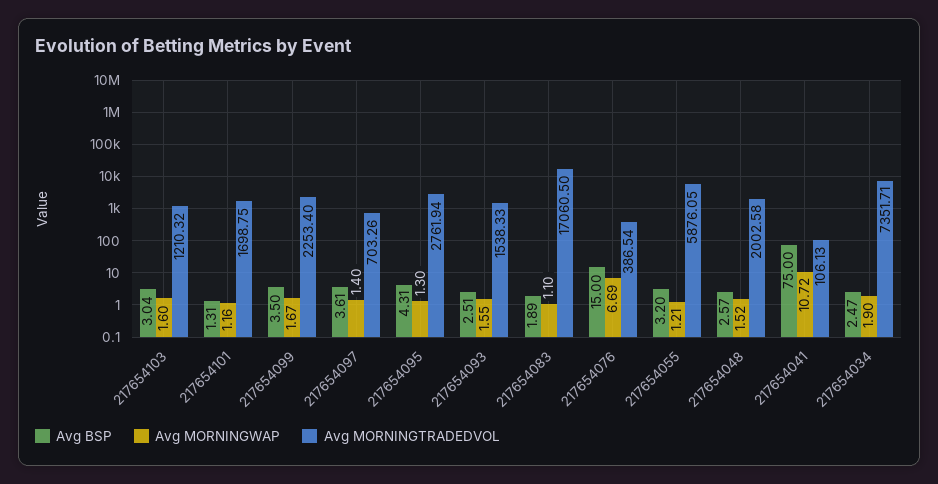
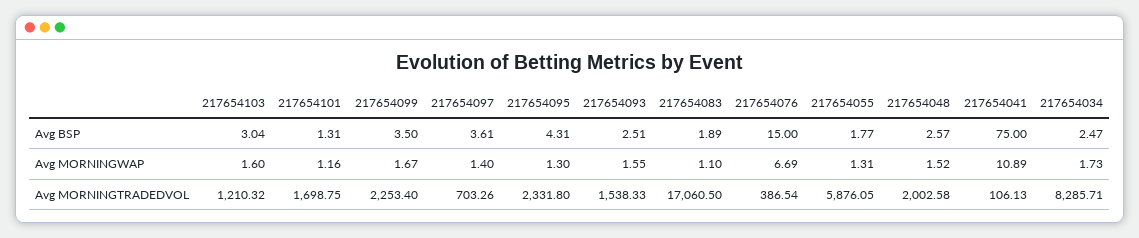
  {
    "Avg BSP": {
      "217654103": 3.04,
      "217654101": 1.31,
      "217654099": 3.5,
      "217654097": 3.61,
      "217654095": 4.31,
      "217654093": 2.51,
      "217654083": 1.89,
      "217654076": 15,
-     "217654055": 3.2,
+     "217654055": 1.77,
      "217654048": 2.57,
      "217654041": 75,
      "217654034": 2.47
    },
    "Avg MORNINGWAP": {
      "217654103": 1.6,
      "217654101": 1.16,
      "217654099": 1.67,
      "217654097": 1.4,
      "217654095": 1.3,
      "217654093": 1.55,
      "217654083": 1.1,
      "217654076": 6.69,
-     "217654055": 1.21,
+     "217654055": 1.31,
      "217654048": 1.52,
-     "217654041": 10.72,
+     "217654041": 10.89,
-     "217654034": 1.9
+     "217654034": 1.73
    },
    "Avg MORNINGTRADEDVOL": {
      "217654103": 1210.32,
      "217654101": 1698.75,
      "217654099": 2253.4,
      "217654097": 703.26,
-     "217654095": 2761.94,
+     "217654095": 2331.8,
      "217654093": 1538.33,
      "217654083": 17060.5,
      "217654076": 386.54,
      "217654055": 5876.05,
      "217654048": 2002.58,
      "217654041": 106.13,
-     "217654034": 7351.71
+     "217654034": 8285.71
    }
  }

